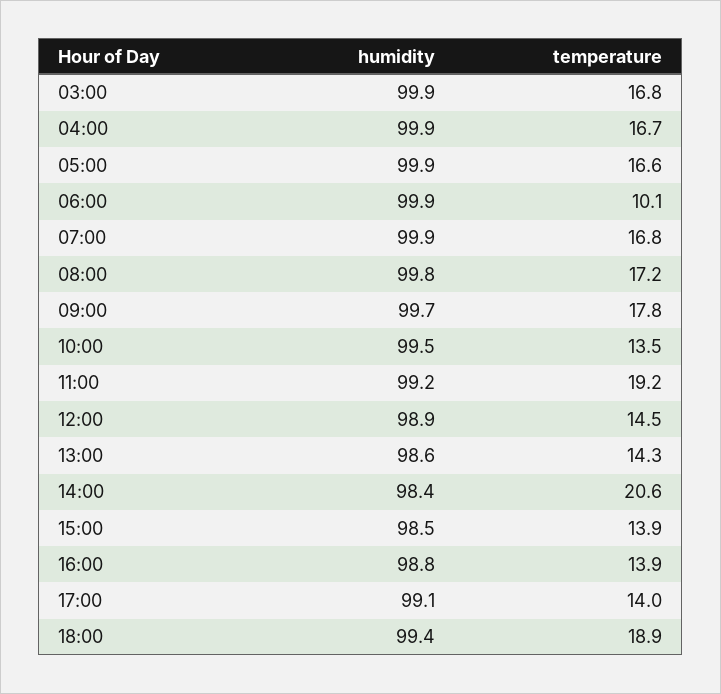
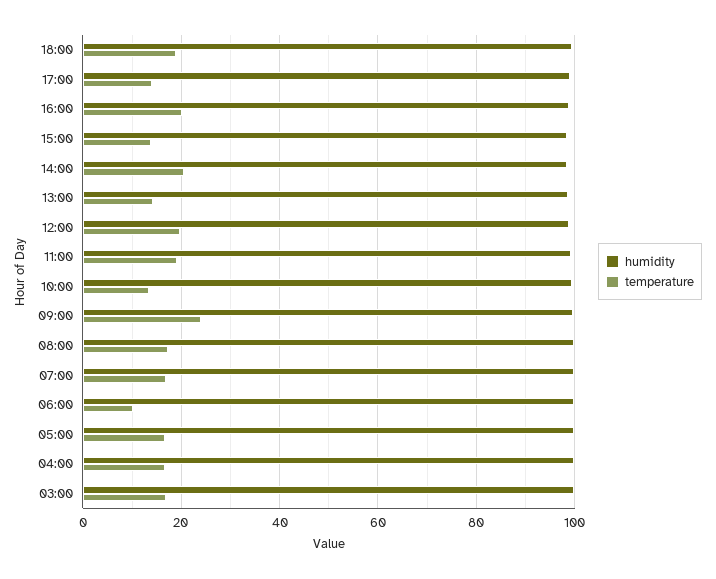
  {
    "humidity": {
      "03:00": 99.9,
      "04:00": 99.9,
      "05:00": 99.9,
      "06:00": 99.9,
      "07:00": 99.9,
      "08:00": 99.8,
      "09:00": 99.7,
      "10:00": 99.5,
      "11:00": 99.2,
      "12:00": 98.9,
      "13:00": 98.6,
      "14:00": 98.4,
      "15:00": 98.5,
      "16:00": 98.8,
      "17:00": 99.1,
      "18:00": 99.4
    },
    "temperature": {
      "03:00": 16.8,
      "04:00": 16.7,
      "05:00": 16.6,
      "06:00": 10.1,
      "07:00": 16.8,
      "08:00": 17.2,
-     "09:00": 17.8,
+     "09:00": 24,
      "10:00": 13.5,
      "11:00": 19.2,
-     "12:00": 14.5,
+     "12:00": 20,
      "13:00": 14.3,
      "14:00": 20.6,
      "15:00": 13.9,
-     "16:00": 13.9,
+     "16:00": 20,
      "17:00": 14,
      "18:00": 18.9
    }
  }

